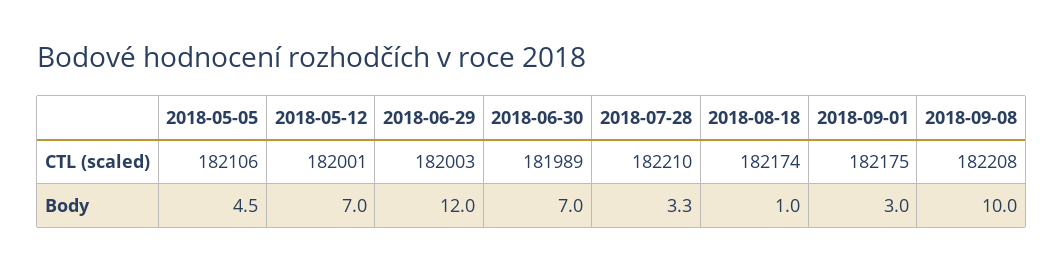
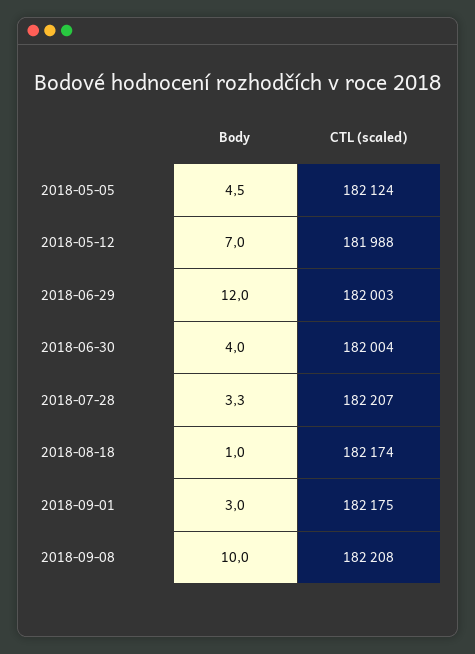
  {
    "2018-05-05": {
-     "CTL (scaled)": 182106,
+     "CTL (scaled)": 182124,
      "Body": 4.5
    },
    "2018-05-12": {
-     "CTL (scaled)": 182001,
+     "CTL (scaled)": 181988,
      "Body": 7
    },
    "2018-06-29": {
      "CTL (scaled)": 182003,
      "Body": 12
    },
    "2018-06-30": {
-     "CTL (scaled)": 181989,
+     "CTL (scaled)": 182004,
-     "Body": 7
+     "Body": 4
    },
    "2018-07-28": {
-     "CTL (scaled)": 182210,
+     "CTL (scaled)": 182207,
      "Body": 3.3
    },
    "2018-08-18": {
      "CTL (scaled)": 182174,
      "Body": 1
    },
    "2018-09-01": {
      "CTL (scaled)": 182175,
      "Body": 3
    },
    "2018-09-08": {
      "CTL (scaled)": 182208,
      "Body": 10
    }
  }

